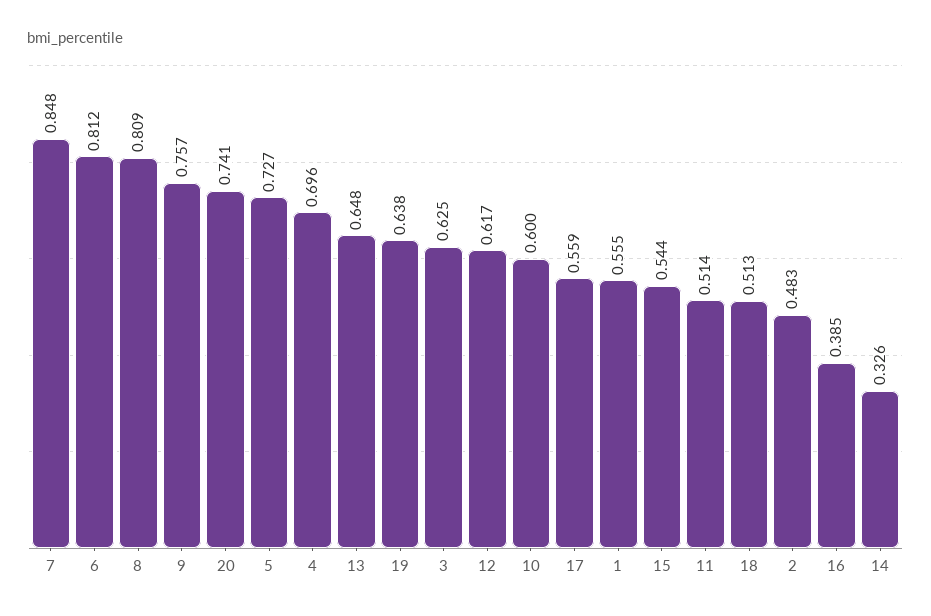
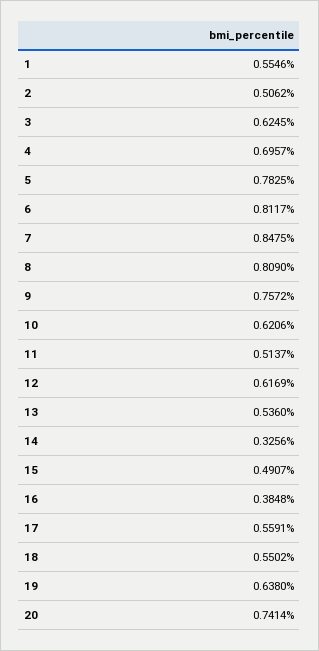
  {
    "7": 0.8475,
    "6": 0.8117,
    "8": 0.809,
    "9": 0.7572,
    "20": 0.7414,
-   "5": 0.727,
+   "5": 0.7825,
    "4": 0.6957,
-   "13": 0.648,
+   "13": 0.536,
    "19": 0.638,
    "3": 0.6245,
    "12": 0.6169,
-   "10": 0.6,
+   "10": 0.6206,
    "17": 0.5591,
    "1": 0.5546,
-   "15": 0.544,
+   "15": 0.4907,
    "11": 0.5137,
-   "18": 0.513,
+   "18": 0.5502,
-   "2": 0.483,
+   "2": 0.5062,
    "16": 0.3848,
    "14": 0.3256
  }

